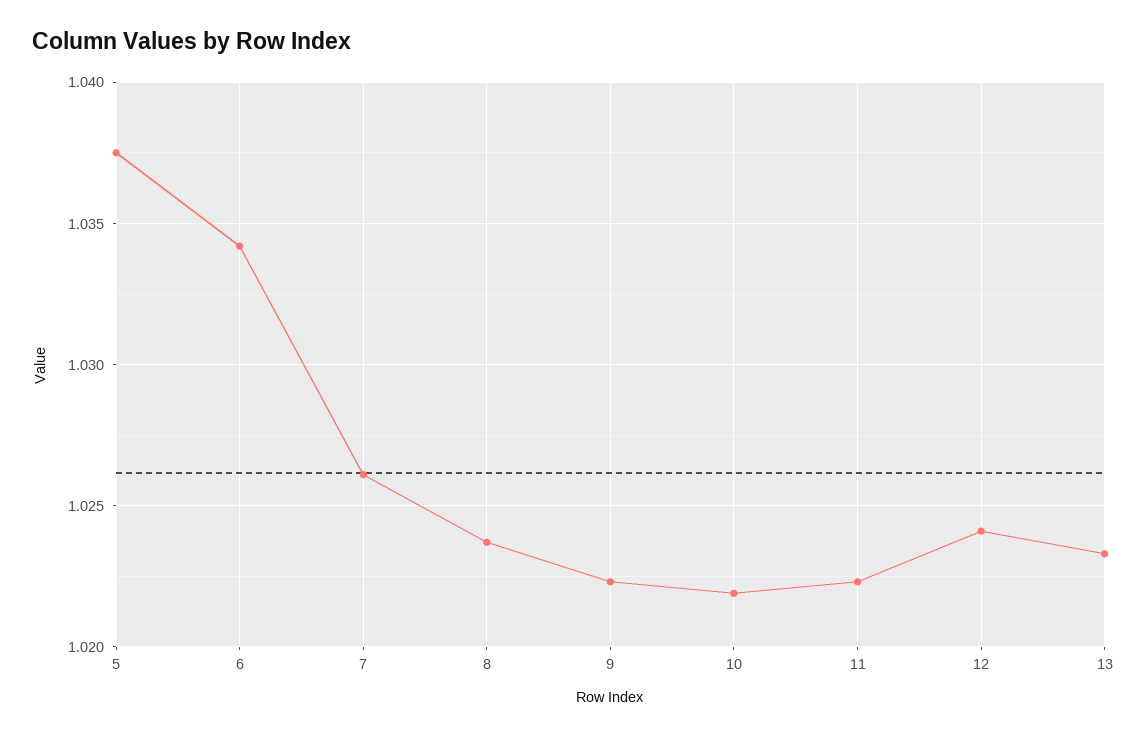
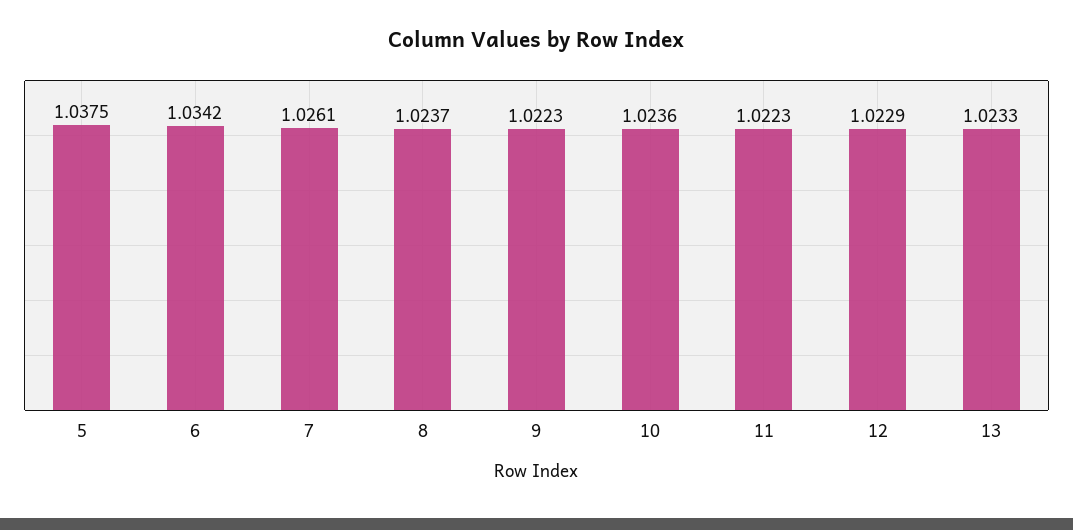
  {
    "5": 1.0375,
    "6": 1.0342,
    "7": 1.0261,
    "8": 1.0237,
    "9": 1.0223,
-   "10": 1.022,
+   "10": 1.0236,
    "11": 1.0223,
-   "12": 1.024,
+   "12": 1.0229,
    "13": 1.0233
  }

